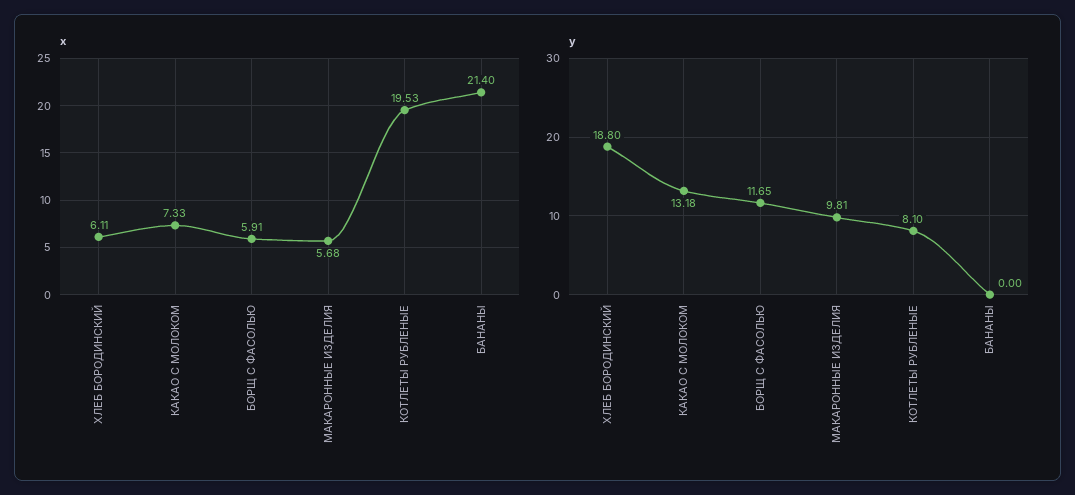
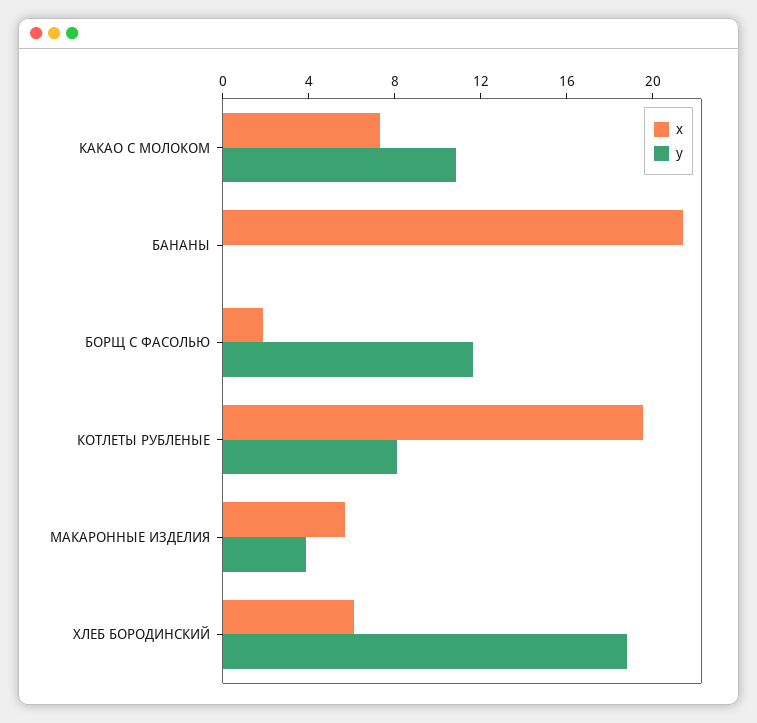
  {
    "x": {
      "ХЛЕБ БОРОДИНСКИЙ": 6.11,
      "КАКАО С МОЛОКОМ": 7.33,
-     "БОРЩ С ФАСОЛЬЮ": 5.91,
+     "БОРЩ С ФАСОЛЬЮ": 2,
      "МАКАРОННЫЕ ИЗДЕЛИЯ": 5.68,
      "КОТЛЕТЫ РУБЛЕНЫЕ": 19.53,
      "БАНАНЫ": 21.4
    },
    "y": {
      "ХЛЕБ БОРОДИНСКИЙ": 18.8,
-     "КАКАО С МОЛОКОМ": 13.18,
+     "КАКАО С МОЛОКОМ": 11,
      "БОРЩ С ФАСОЛЬЮ": 11.65,
-     "МАКАРОННЫЕ ИЗДЕЛИЯ": 9.81,
+     "МАКАРОННЫЕ ИЗДЕЛИЯ": 4,
      "КОТЛЕТЫ РУБЛЕНЫЕ": 8.1,
      "БАНАНЫ": 0
    }
  }

